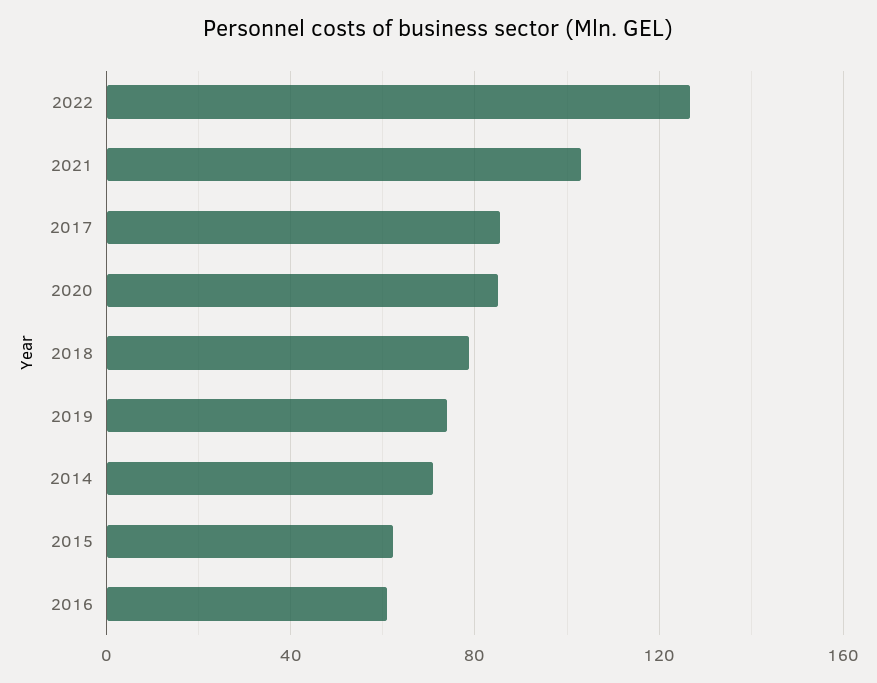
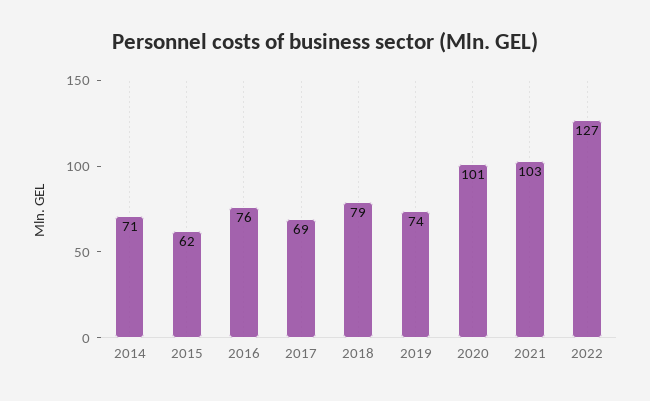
  {
    "2022": 127,
    "2021": 103,
-   "2017": 85,
+   "2017": 69,
-   "2020": 85,
+   "2020": 101,
    "2018": 79,
    "2019": 74,
    "2014": 71,
    "2015": 62,
-   "2016": 60
+   "2016": 76
  }

